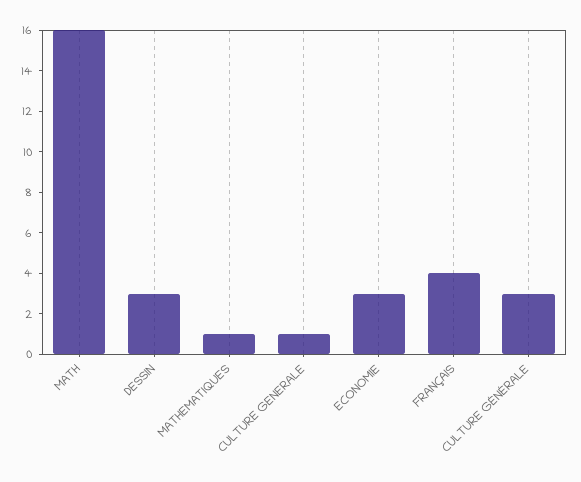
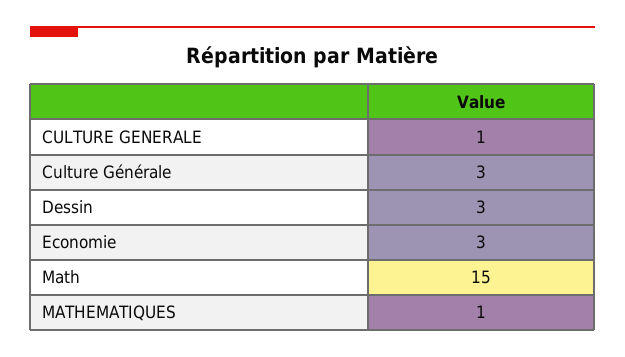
  {
-   "MATH": 16,
+   "MATH": 15,
    "DESSIN": 3,
    "MATHEMATIQUES": 1,
    "CULTURE GENERALE": 1,
    "ECONOMIE": 3,
-   "FRANÇAIS": 4,
    "CULTURE GÉNÉRALE": 3
  }

